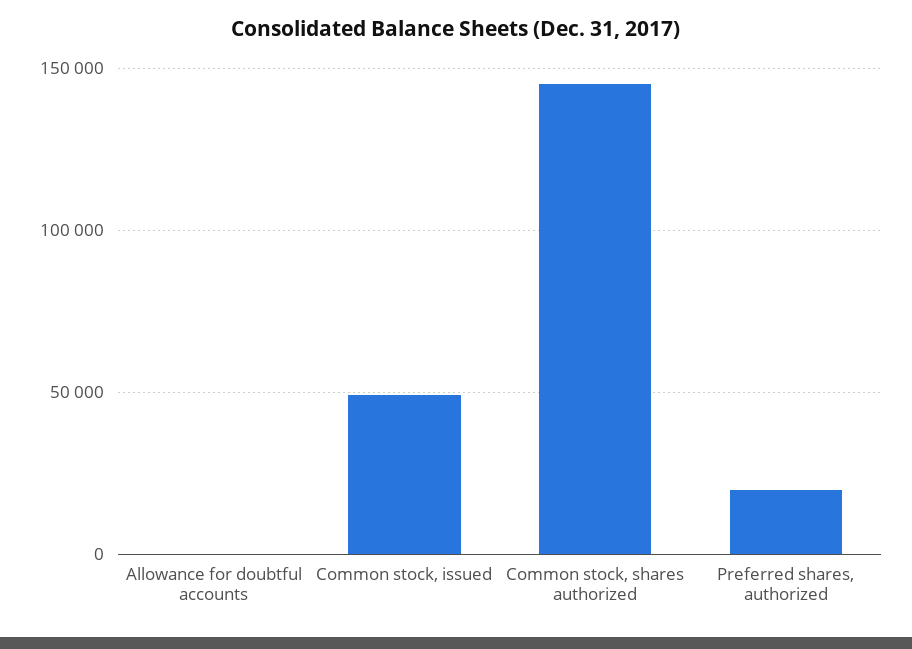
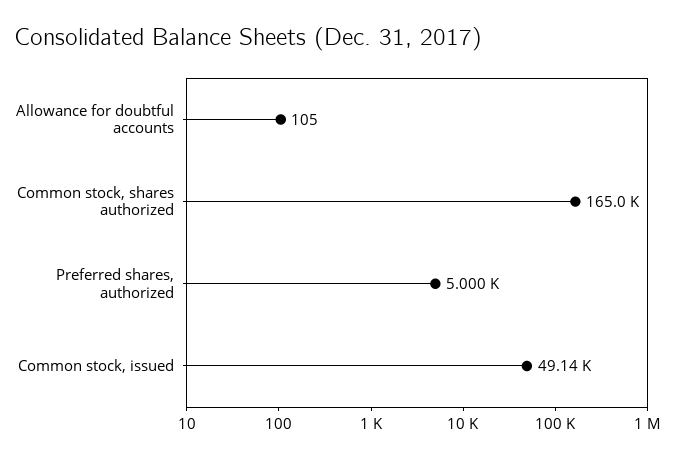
  {
    "Allowance for doubtful accounts": 105,
    "Common stock, issued": 49140,
-   "Common stock, shares authorized": 145000,
+   "Common stock, shares authorized": 165000,
-   "Preferred shares, authorized": 20000
+   "Preferred shares, authorized": 5000
  }

